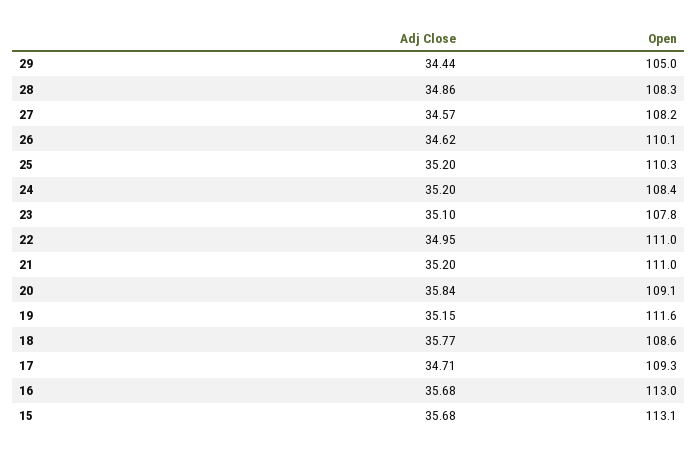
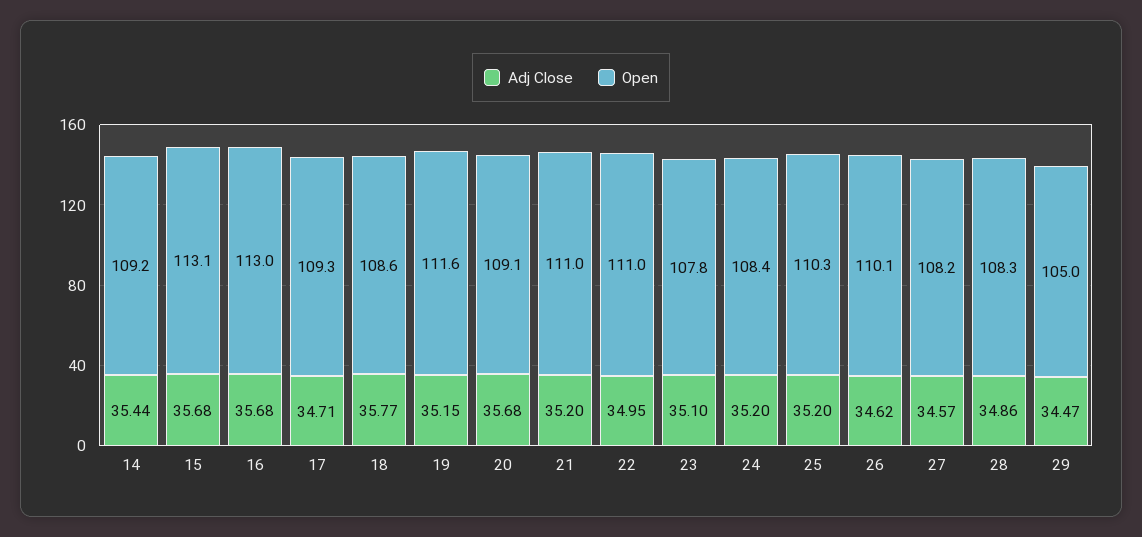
  {
    "Adj Close": {
-     "29": 34.44,
+     "29": 34.47,
      "28": 34.86,
      "27": 34.57,
      "26": 34.62,
      "25": 35.2,
      "24": 35.2,
      "23": 35.1,
      "22": 34.95,
      "21": 35.2,
-     "20": 35.84,
+     "20": 35.68,
      "19": 35.15,
      "18": 35.77,
      "17": 34.71,
      "16": 35.68,
-     "15": 35.68
+     "15": 35.68,
+     "14": 35.44
    },
    "Open": {
      "29": 105,
      "28": 108.3,
      "27": 108.2,
      "26": 110.1,
      "25": 110.3,
      "24": 108.4,
      "23": 107.8,
      "22": 111,
      "21": 111,
      "20": 109.1,
      "19": 111.6,
      "18": 108.6,
      "17": 109.3,
      "16": 113,
-     "15": 113.1
+     "15": 113.1,
+     "14": 109.2
    }
  }

